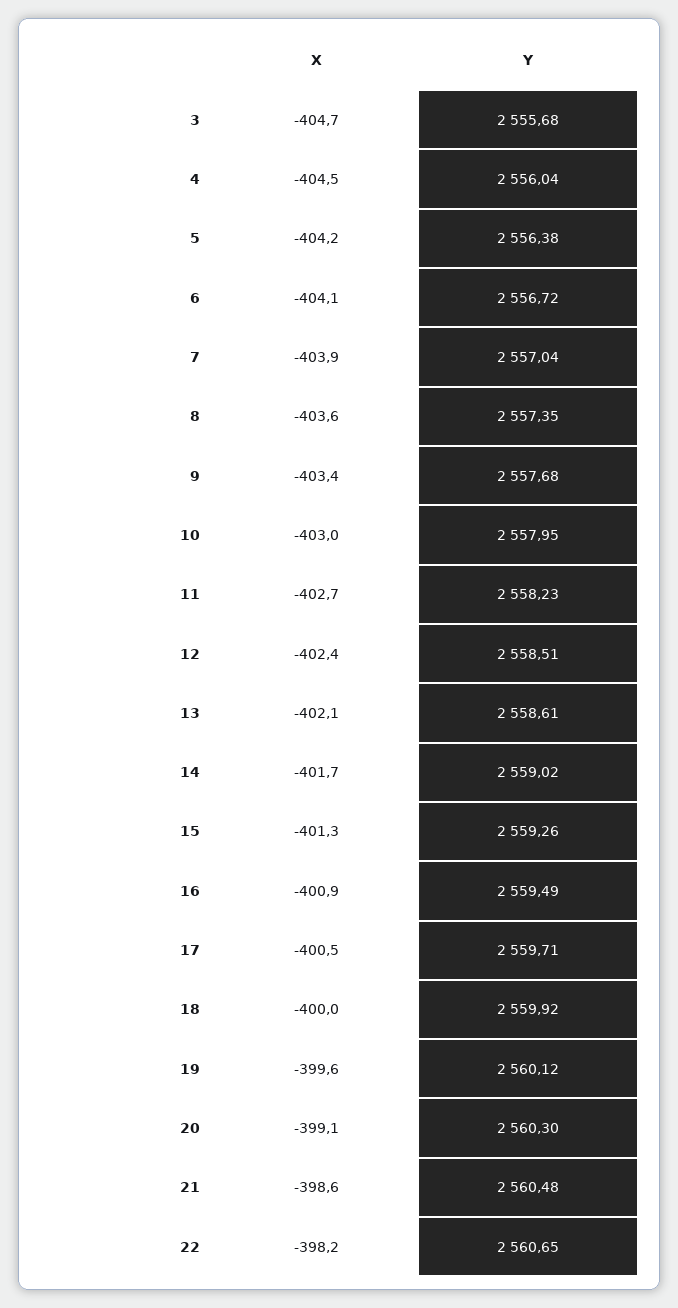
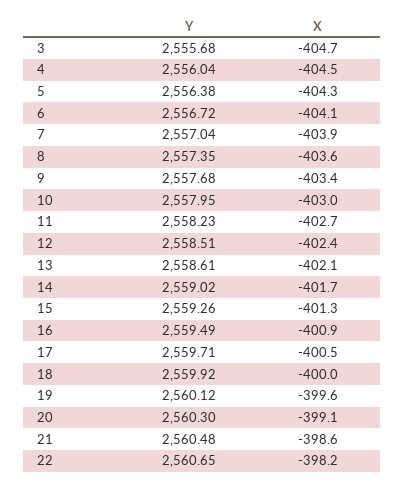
  {
    "X": {
      "3": -404.7,
      "4": -404.5,
-     "5": -404.2,
+     "5": -404.3,
      "6": -404.1,
      "7": -403.9,
      "8": -403.6,
      "9": -403.4,
      "10": -403,
      "11": -402.7,
      "12": -402.4,
      "13": -402.1,
      "14": -401.7,
      "15": -401.3,
      "16": -400.9,
      "17": -400.5,
      "18": -400,
      "19": -399.6,
      "20": -399.1,
      "21": -398.6,
      "22": -398.2
    },
    "Y": {
      "3": 2555.68,
      "4": 2556.04,
      "5": 2556.38,
      "6": 2556.72,
      "7": 2557.04,
      "8": 2557.35,
      "9": 2557.68,
      "10": 2557.95,
      "11": 2558.23,
      "12": 2558.51,
      "13": 2558.61,
      "14": 2559.02,
      "15": 2559.26,
      "16": 2559.49,
      "17": 2559.71,
      "18": 2559.92,
      "19": 2560.12,
      "20": 2560.3,
      "21": 2560.48,
      "22": 2560.65
    }
  }

